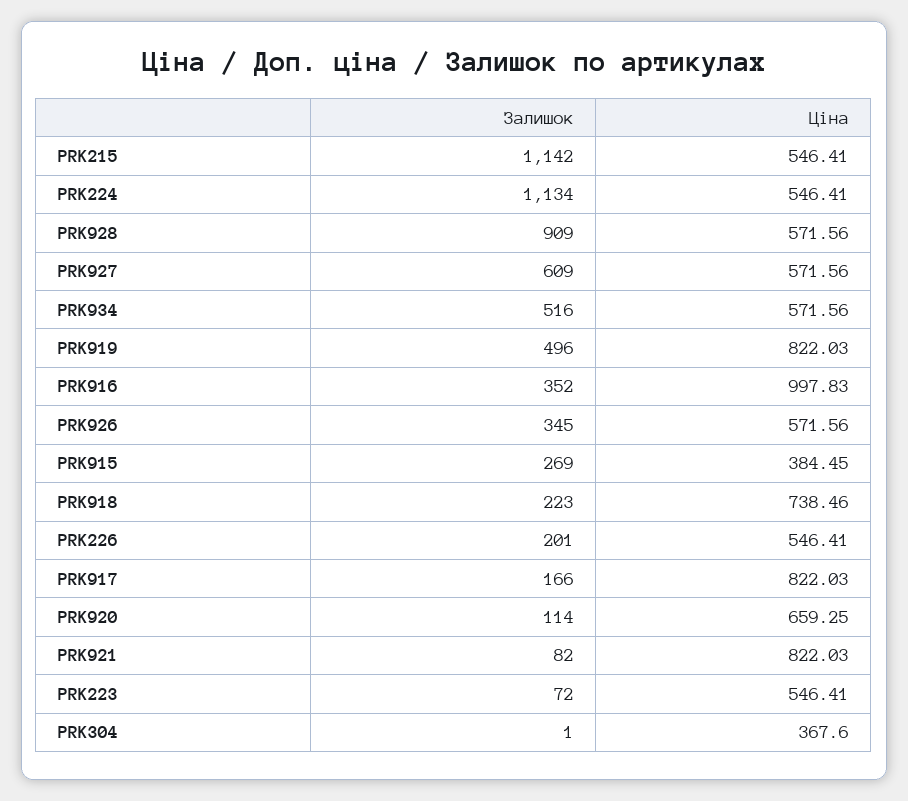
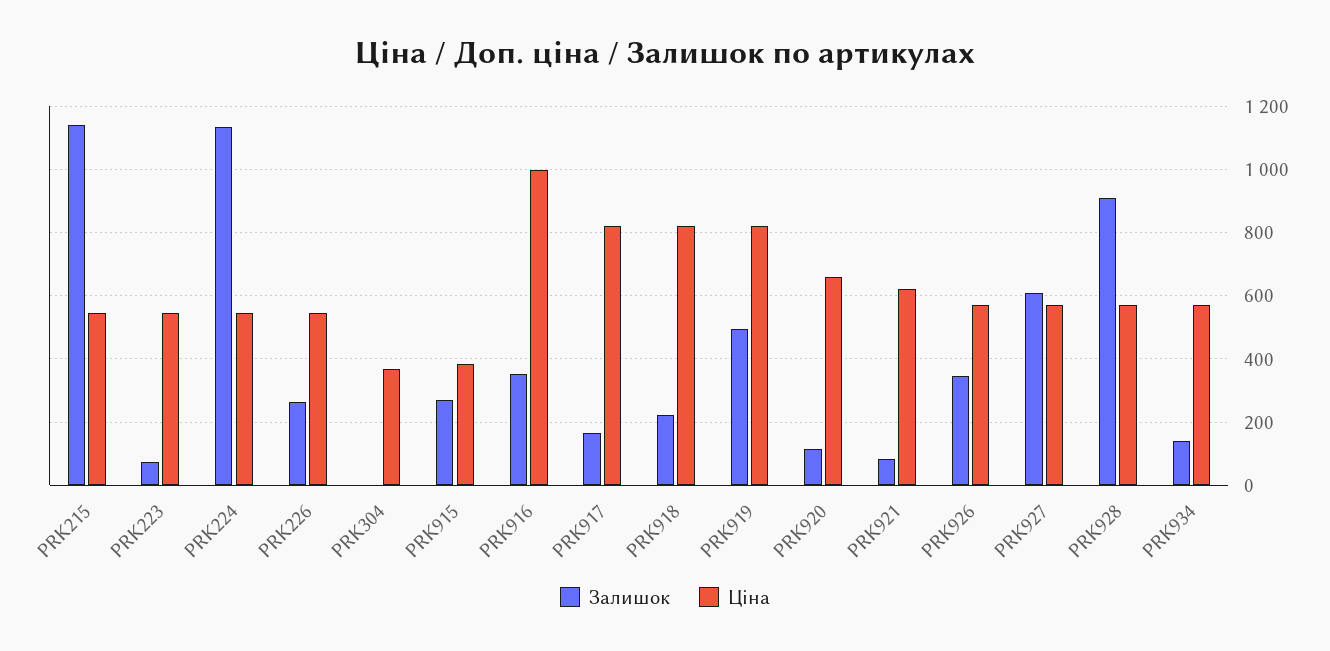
  {
    "Залишок": {
      "PRK215": 1142,
      "PRK224": 1134,
      "PRK928": 909,
      "PRK927": 609,
-     "PRK934": 516,
+     "PRK934": 140,
      "PRK919": 496,
      "PRK916": 352,
      "PRK926": 345,
      "PRK915": 269,
      "PRK918": 223,
-     "PRK226": 201,
+     "PRK226": 260,
      "PRK917": 166,
      "PRK920": 114,
      "PRK921": 82,
      "PRK223": 72,
      "PRK304": 1
    },
    "Ціна": {
      "PRK215": 546.41,
      "PRK224": 546.41,
      "PRK928": 571.56,
      "PRK927": 571.56,
      "PRK934": 571.56,
      "PRK919": 822.03,
      "PRK916": 997.83,
      "PRK926": 571.56,
      "PRK915": 384.45,
-     "PRK918": 738.46,
+     "PRK918": 820,
      "PRK226": 546.41,
      "PRK917": 822.03,
      "PRK920": 659.25,
-     "PRK921": 822.03,
+     "PRK921": 620,
      "PRK223": 546.41,
      "PRK304": 367.6
    }
  }

